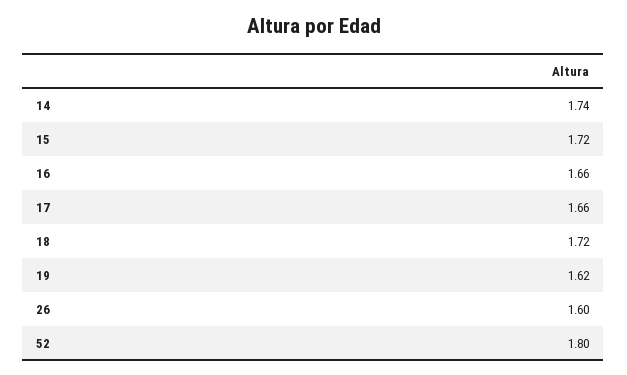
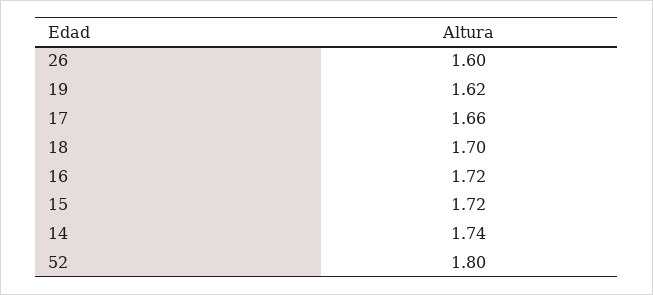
  {
    "14": 1.74,
    "15": 1.72,
-   "16": 1.66,
+   "16": 1.72,
    "17": 1.66,
-   "18": 1.72,
+   "18": 1.7,
    "19": 1.62,
    "26": 1.6,
    "52": 1.8
  }

